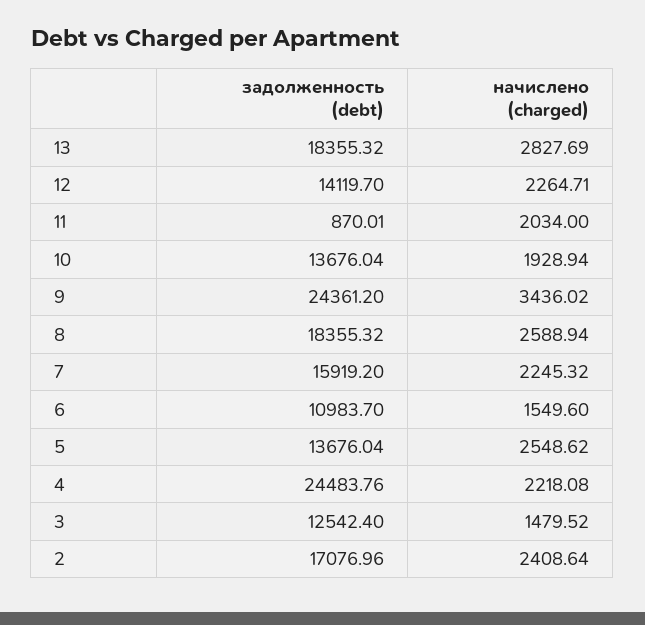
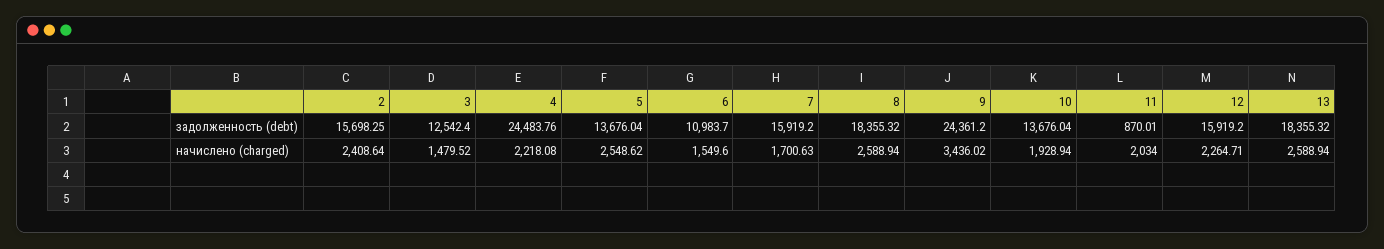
  {
    "задолженность (debt)": {
      "13": 18355.32,
-     "12": 14119.7,
+     "12": 15919.2,
      "11": 870.01,
      "10": 13676.04,
      "9": 24361.2,
      "8": 18355.32,
      "7": 15919.2,
      "6": 10983.7,
      "5": 13676.04,
      "4": 24483.76,
      "3": 12542.4,
-     "2": 17076.96
+     "2": 15698.25
    },
    "начислено (charged)": {
-     "13": 2827.69,
+     "13": 2588.94,
      "12": 2264.71,
      "11": 2034,
      "10": 1928.94,
      "9": 3436.02,
      "8": 2588.94,
-     "7": 2245.32,
+     "7": 1700.63,
      "6": 1549.6,
      "5": 2548.62,
      "4": 2218.08,
      "3": 1479.52,
      "2": 2408.64
    }
  }

